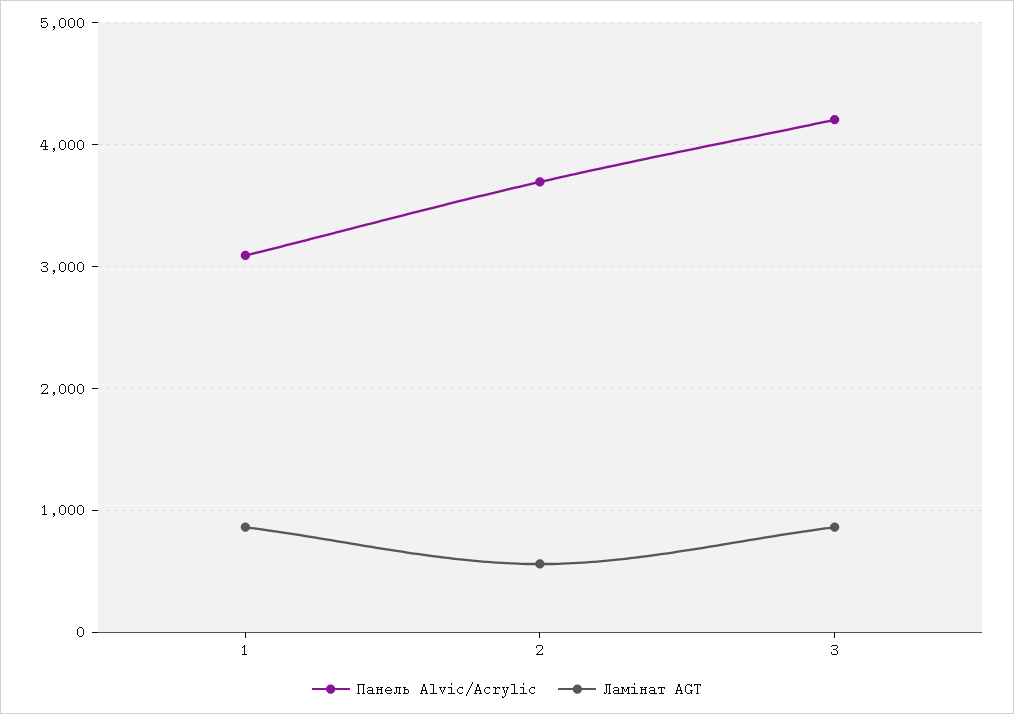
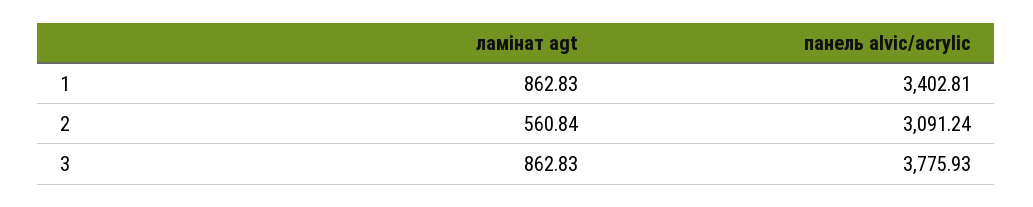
  {
    "Панель Alvic/Acrylic": {
-     "1": 3100,
+     "1": 3402.81,
-     "2": 3700,
+     "2": 3091.24,
-     "3": 4200
+     "3": 3775.93
    },
    "Ламінат AGT": {
      "1": 862.83,
      "2": 560.84,
      "3": 862.83
    }
  }

